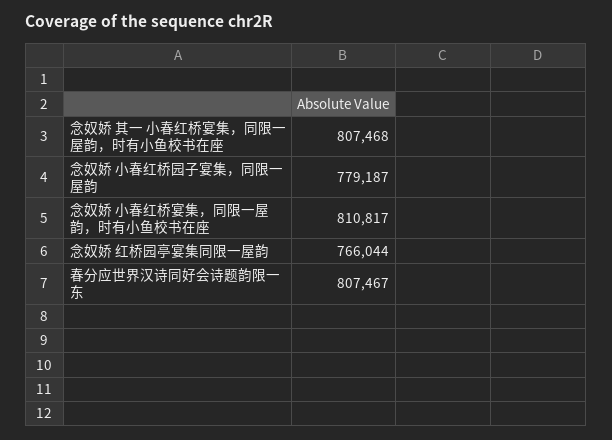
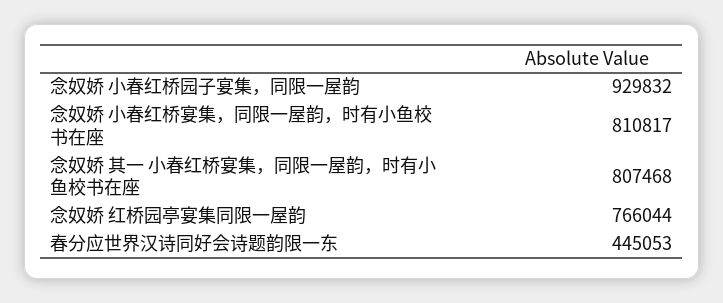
  {
    "念奴娇 其一 小春红桥宴集，同限一屋韵，时有小鱼校书在座": 807468,
-   "念奴娇 小春红桥园子宴集，同限一屋韵": 779187,
+   "念奴娇 小春红桥园子宴集，同限一屋韵": 929832,
    "念奴娇 小春红桥宴集，同限一屋韵，时有小鱼校书在座": 810817,
    "念奴娇 红桥园亭宴集同限一屋韵": 766044,
-   "春分应世界汉诗同好会诗题韵限一东": 807467
+   "春分应世界汉诗同好会诗题韵限一东": 445053
  }

